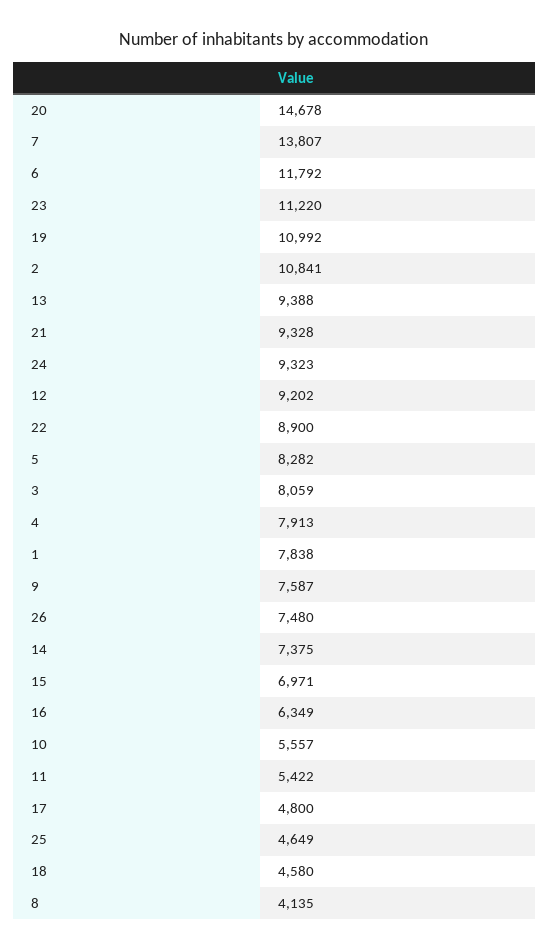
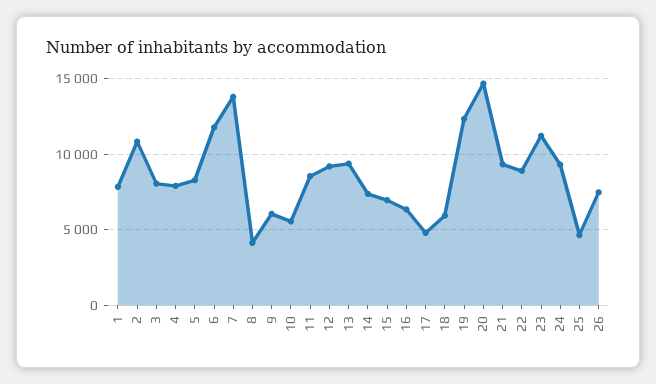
  {
    "20": 14678,
    "7": 13807,
    "6": 11792,
    "23": 11220,
-   "19": 10992,
+   "19": 12500,
    "2": 10841,
    "13": 9388,
    "21": 9328,
    "24": 9323,
    "12": 9202,
    "22": 8900,
    "5": 8282,
    "3": 8059,
    "4": 7913,
    "1": 7838,
-   "9": 7587,
+   "9": 6000,
    "26": 7480,
    "14": 7375,
    "15": 6971,
    "16": 6349,
    "10": 5557,
-   "11": 5422,
+   "11": 8500,
    "17": 4800,
    "25": 4649,
-   "18": 4580,
+   "18": 6000,
    "8": 4135
  }

